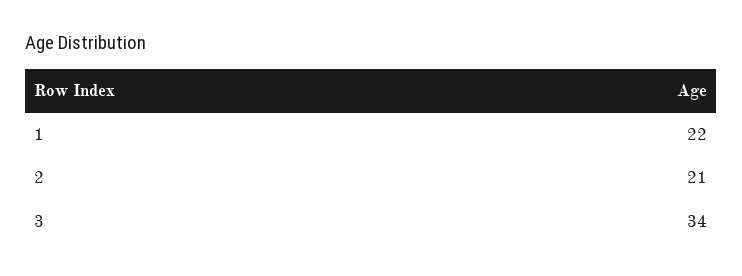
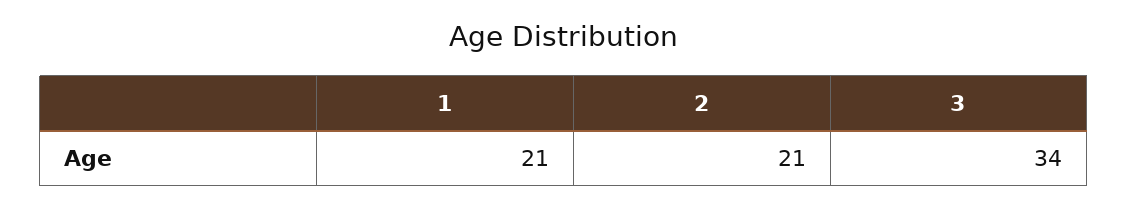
  {
-   "1": 22,
+   "1": 21,
    "2": 21,
    "3": 34
  }

